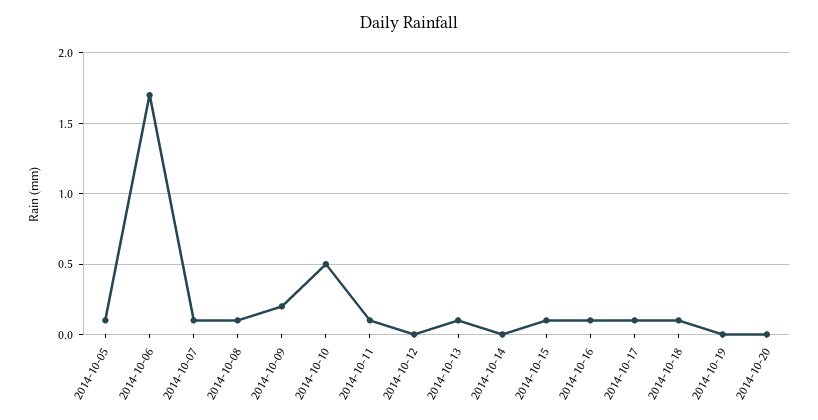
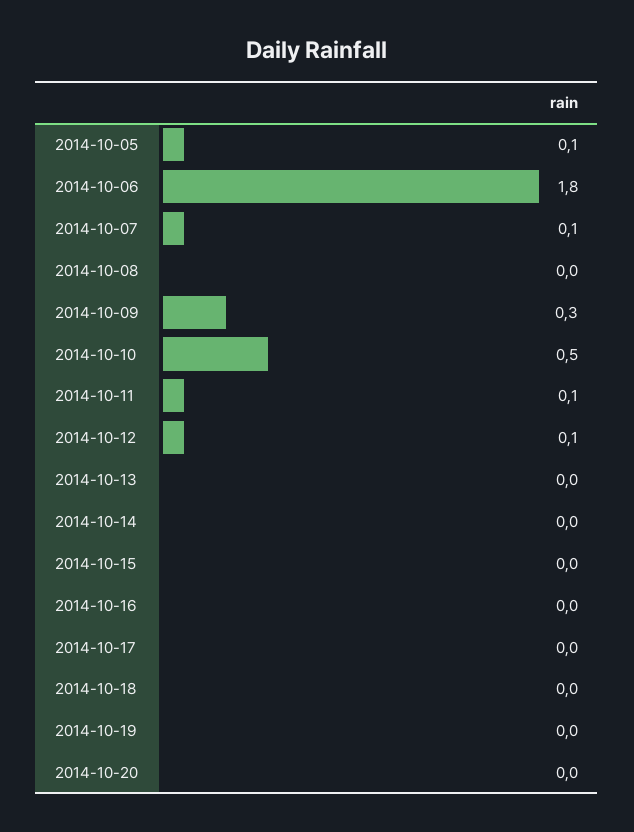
  {
    "2014-10-05": 0.1,
-   "2014-10-06": 1.7,
+   "2014-10-06": 1.8,
    "2014-10-07": 0.1,
-   "2014-10-08": 0.1,
+   "2014-10-08": 0,
-   "2014-10-09": 0.2,
+   "2014-10-09": 0.3,
    "2014-10-10": 0.5,
    "2014-10-11": 0.1,
-   "2014-10-12": 0,
+   "2014-10-12": 0.1,
-   "2014-10-13": 0.1,
+   "2014-10-13": 0,
    "2014-10-14": 0,
-   "2014-10-15": 0.1,
+   "2014-10-15": 0,
-   "2014-10-16": 0.1,
+   "2014-10-16": 0,
-   "2014-10-17": 0.1,
+   "2014-10-17": 0,
-   "2014-10-18": 0.1,
+   "2014-10-18": 0,
    "2014-10-19": 0,
    "2014-10-20": 0
  }

